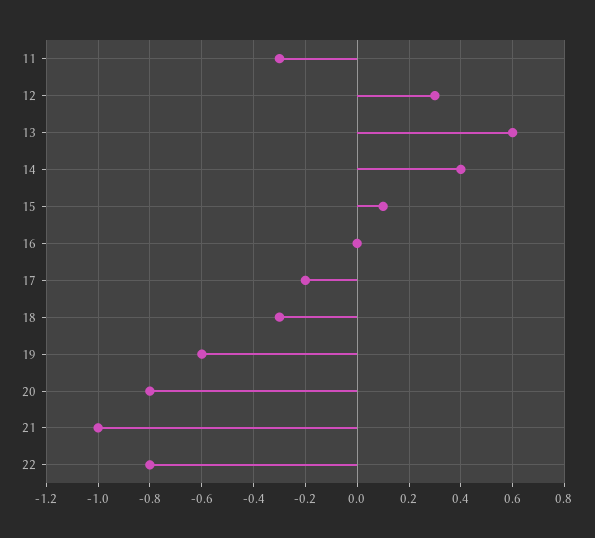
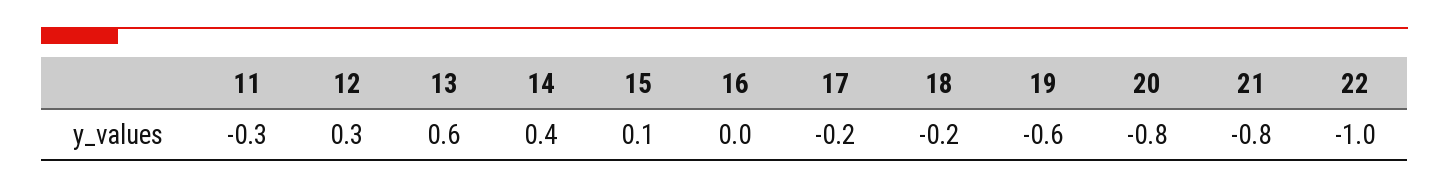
  {
    "11": -0.3,
    "12": 0.3,
    "13": 0.6,
    "14": 0.4,
    "15": 0.1,
    "16": 0,
    "17": -0.2,
-   "18": -0.3,
+   "18": -0.2,
    "19": -0.6,
    "20": -0.8,
-   "21": -1,
+   "21": -0.8,
-   "22": -0.8
+   "22": -1
  }

